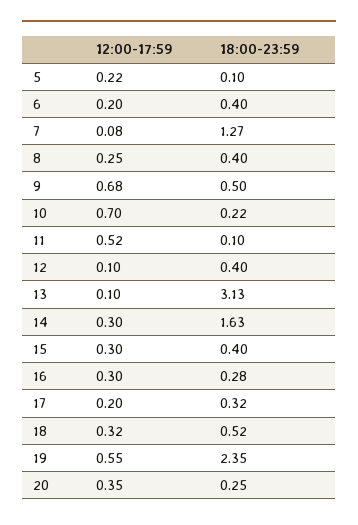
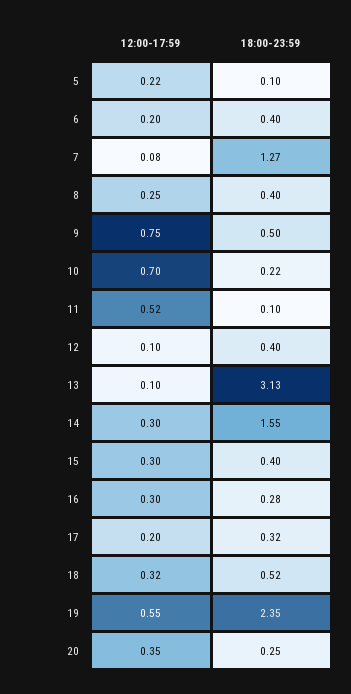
  {
    "12:00-17:59": {
      "5": 0.22,
      "6": 0.2,
      "7": 0.08,
      "8": 0.25,
-     "9": 0.68,
+     "9": 0.75,
      "10": 0.7,
      "11": 0.52,
      "12": 0.1,
      "13": 0.1,
      "14": 0.3,
      "15": 0.3,
      "16": 0.3,
      "17": 0.2,
      "18": 0.32,
      "19": 0.55,
      "20": 0.35
    },
    "18:00-23:59": {
      "5": 0.1,
      "6": 0.4,
      "7": 1.27,
      "8": 0.4,
      "9": 0.5,
      "10": 0.22,
      "11": 0.1,
      "12": 0.4,
      "13": 3.13,
-     "14": 1.63,
+     "14": 1.55,
      "15": 0.4,
      "16": 0.28,
      "17": 0.32,
      "18": 0.52,
      "19": 2.35,
      "20": 0.25
    }
  }

